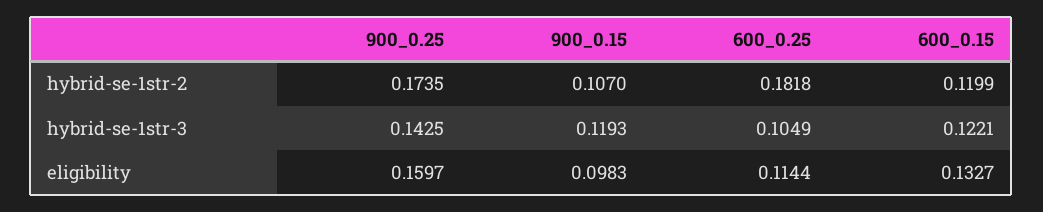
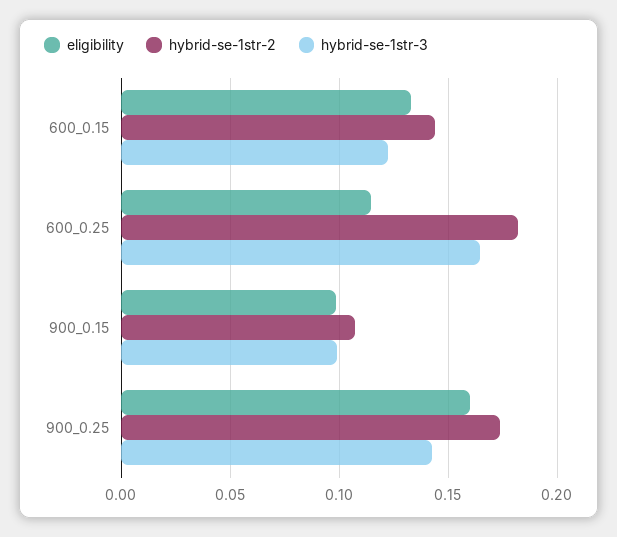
  {
    "hybrid-se-1str-2": {
      "900_0.25": 0.1735,
      "900_0.15": 0.107,
      "600_0.25": 0.1818,
-     "600_0.15": 0.1199
+     "600_0.15": 0.145
    },
    "hybrid-se-1str-3": {
      "900_0.25": 0.1425,
-     "900_0.15": 0.1193,
+     "900_0.15": 0.1,
-     "600_0.25": 0.1049,
+     "600_0.25": 0.165,
      "600_0.15": 0.1221
    },
    "eligibility": {
      "900_0.25": 0.1597,
      "900_0.15": 0.0983,
      "600_0.25": 0.1144,
      "600_0.15": 0.1327
    }
  }

